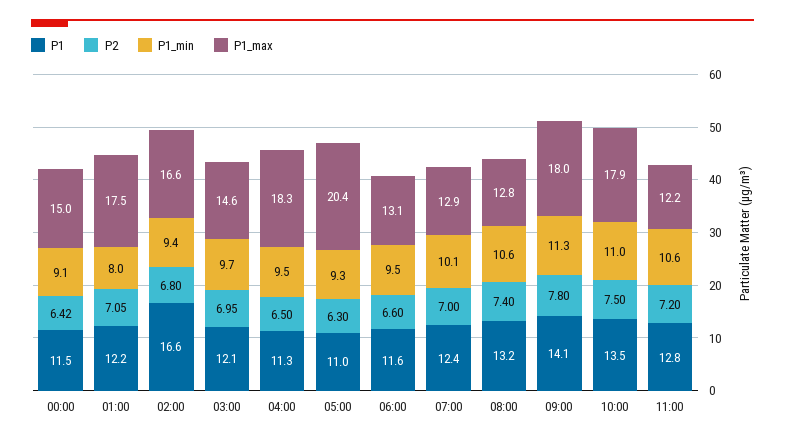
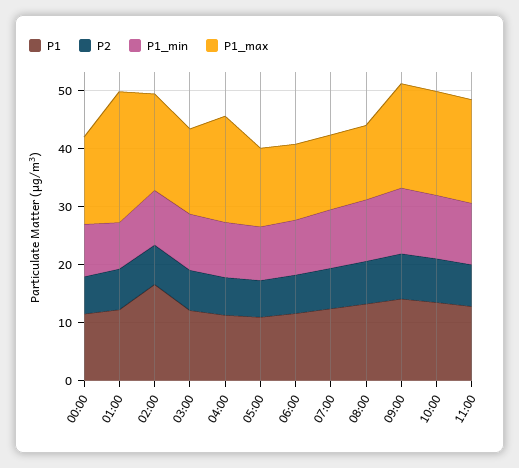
  {
    "P1": {
      "00:00": 11.5,
      "01:00": 12.2,
      "02:00": 16.6,
      "03:00": 12.1,
      "04:00": 11.3,
      "05:00": 11,
      "06:00": 11.6,
      "07:00": 12.4,
      "08:00": 13.2,
      "09:00": 14.1,
      "10:00": 13.5,
      "11:00": 12.8
    },
    "P2": {
      "00:00": 6.42,
      "01:00": 7.05,
      "02:00": 6.8,
      "03:00": 6.95,
      "04:00": 6.5,
      "05:00": 6.3,
      "06:00": 6.6,
      "07:00": 7,
      "08:00": 7.4,
      "09:00": 7.8,
      "10:00": 7.5,
      "11:00": 7.2
    },
    "P1_min": {
      "00:00": 9.1,
      "01:00": 8,
      "02:00": 9.4,
      "03:00": 9.7,
      "04:00": 9.5,
      "05:00": 9.3,
      "06:00": 9.5,
      "07:00": 10.1,
      "08:00": 10.6,
      "09:00": 11.3,
      "10:00": 11,
      "11:00": 10.6
    },
    "P1_max": {
      "00:00": 15,
-     "01:00": 17.5,
+     "01:00": 22,
      "02:00": 16.6,
      "03:00": 14.6,
      "04:00": 18.3,
-     "05:00": 20.4,
+     "05:00": 14,
      "06:00": 13.1,
      "07:00": 12.9,
      "08:00": 12.8,
      "09:00": 18,
      "10:00": 17.9,
-     "11:00": 12.2
+     "11:00": 18
    }
  }

